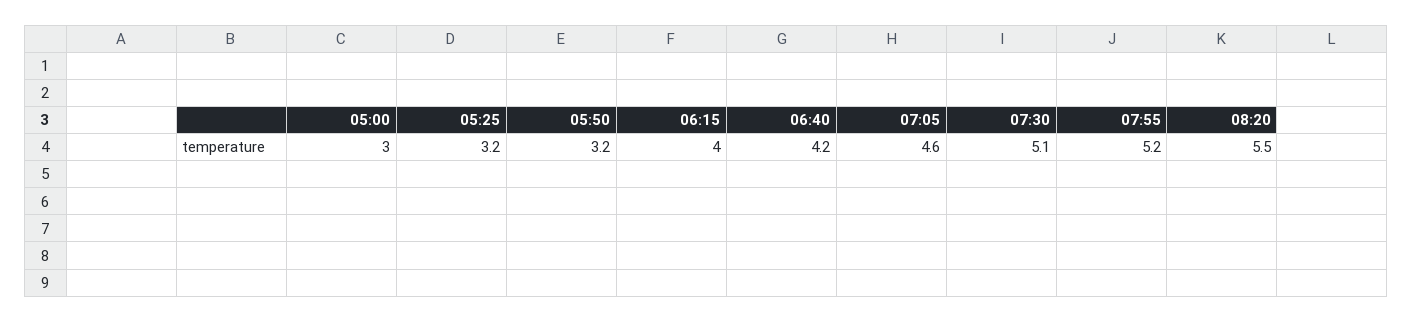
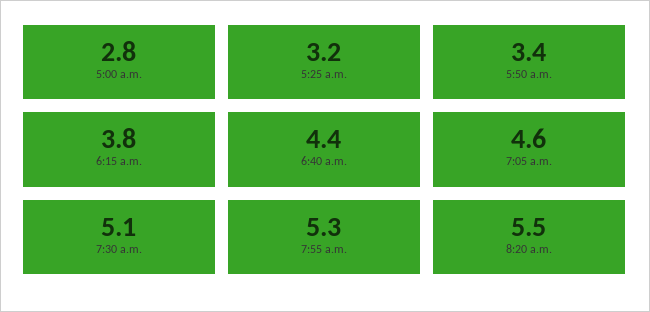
  {
-   "05:00": 3,
+   "05:00": 2.8,
    "05:25": 3.2,
-   "05:50": 3.2,
+   "05:50": 3.4,
-   "06:15": 4,
+   "06:15": 3.8,
-   "06:40": 4.2,
+   "06:40": 4.4,
    "07:05": 4.6,
    "07:30": 5.1,
-   "07:55": 5.2,
+   "07:55": 5.3,
    "08:20": 5.5
  }

